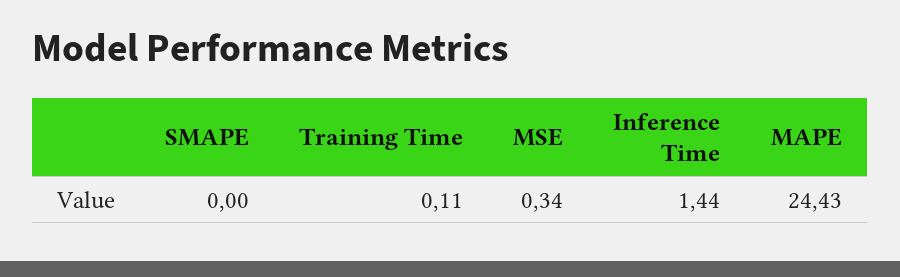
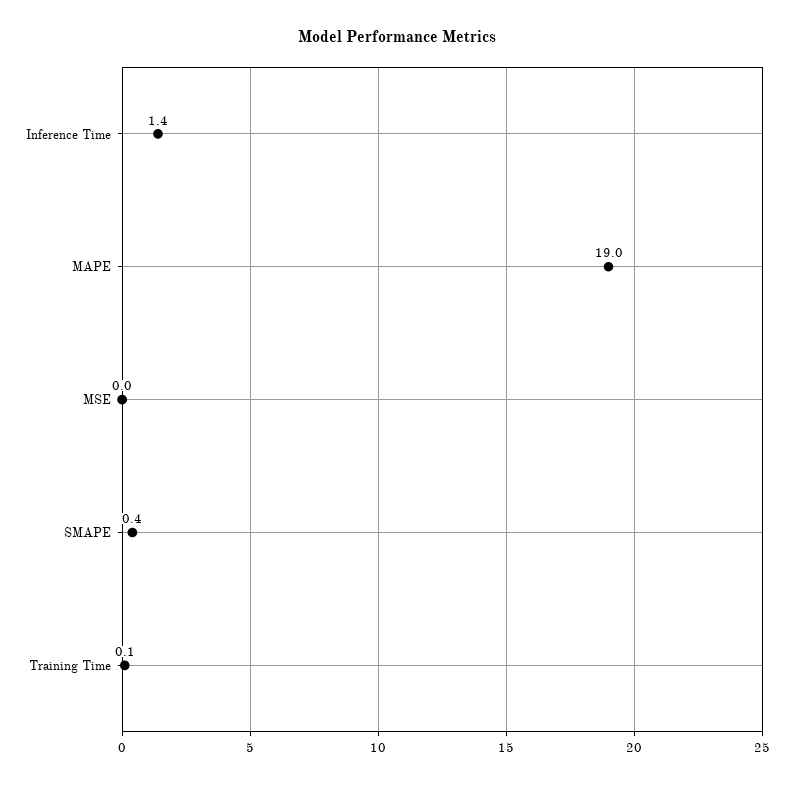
  {
-   "SMAPE": 0,
+   "SMAPE": 0.4,
    "Training Time": 0.11,
-   "MSE": 0.34,
+   "MSE": 0,
    "Inference Time": 1.44,
-   "MAPE": 24.43
+   "MAPE": 19
  }

